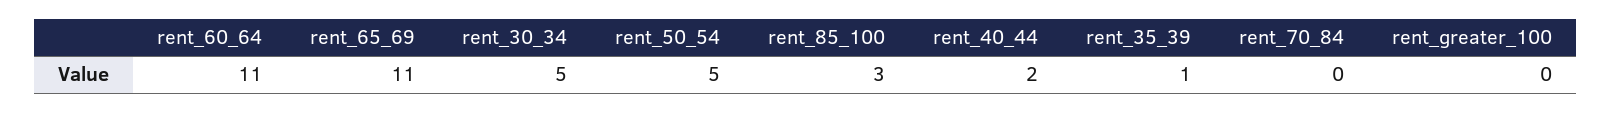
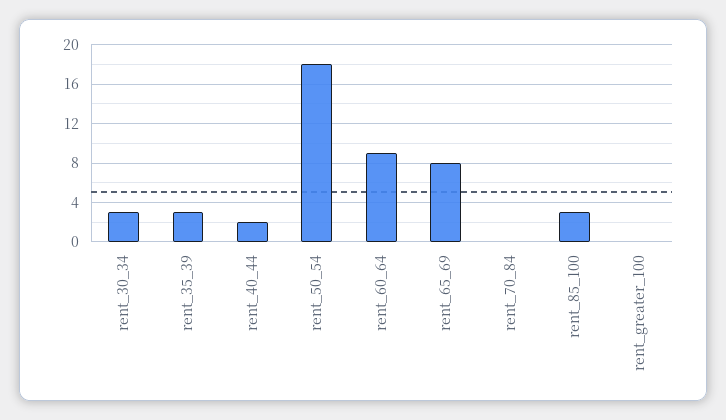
  {
-   "rent_60_64": 11,
+   "rent_60_64": 9,
-   "rent_65_69": 11,
+   "rent_65_69": 8,
-   "rent_30_34": 5,
+   "rent_30_34": 3,
-   "rent_50_54": 5,
+   "rent_50_54": 18,
    "rent_85_100": 3,
    "rent_40_44": 2,
-   "rent_35_39": 1,
+   "rent_35_39": 3,
    "rent_70_84": 0,
    "rent_greater_100": 0
  }

